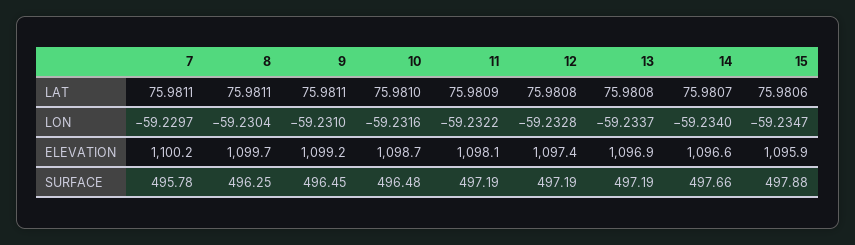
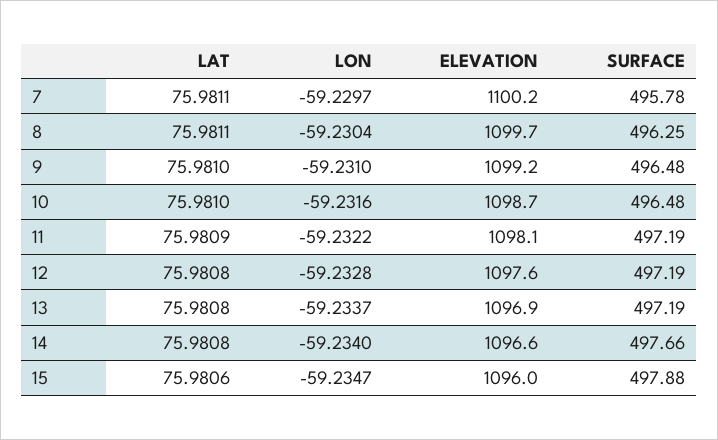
  {
    "7": {
      "LAT": 75.9811,
      "LON": -59.2297,
      "ELEVATION": 1100.2,
      "SURFACE": 495.78
    },
    "8": {
      "LAT": 75.9811,
      "LON": -59.2304,
      "ELEVATION": 1099.7,
      "SURFACE": 496.25
    },
    "9": {
-     "LAT": 75.9811,
+     "LAT": 75.981,
      "LON": -59.231,
      "ELEVATION": 1099.2,
-     "SURFACE": 496.45
+     "SURFACE": 496.48
    },
    "10": {
      "LAT": 75.981,
      "LON": -59.2316,
      "ELEVATION": 1098.7,
      "SURFACE": 496.48
    },
    "11": {
      "LAT": 75.9809,
      "LON": -59.2322,
      "ELEVATION": 1098.1,
      "SURFACE": 497.19
    },
    "12": {
      "LAT": 75.9808,
      "LON": -59.2328,
-     "ELEVATION": 1097.4,
+     "ELEVATION": 1097.6,
      "SURFACE": 497.19
    },
    "13": {
      "LAT": 75.9808,
      "LON": -59.2337,
      "ELEVATION": 1096.9,
      "SURFACE": 497.19
    },
    "14": {
-     "LAT": 75.9807,
+     "LAT": 75.9808,
      "LON": -59.234,
      "ELEVATION": 1096.6,
      "SURFACE": 497.66
    },
    "15": {
      "LAT": 75.9806,
      "LON": -59.2347,
-     "ELEVATION": 1095.9,
+     "ELEVATION": 1096,
      "SURFACE": 497.88
    }
  }

